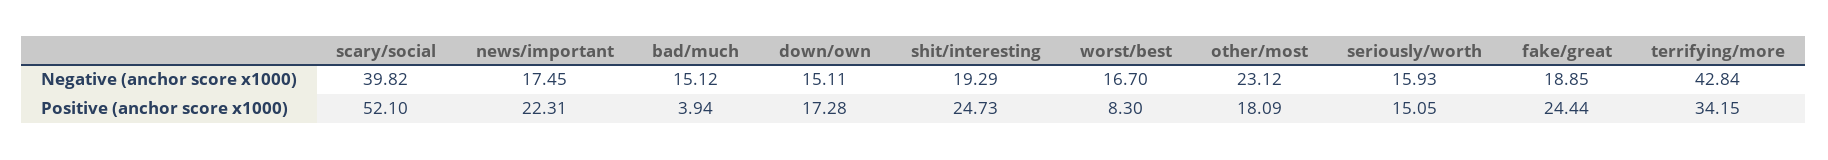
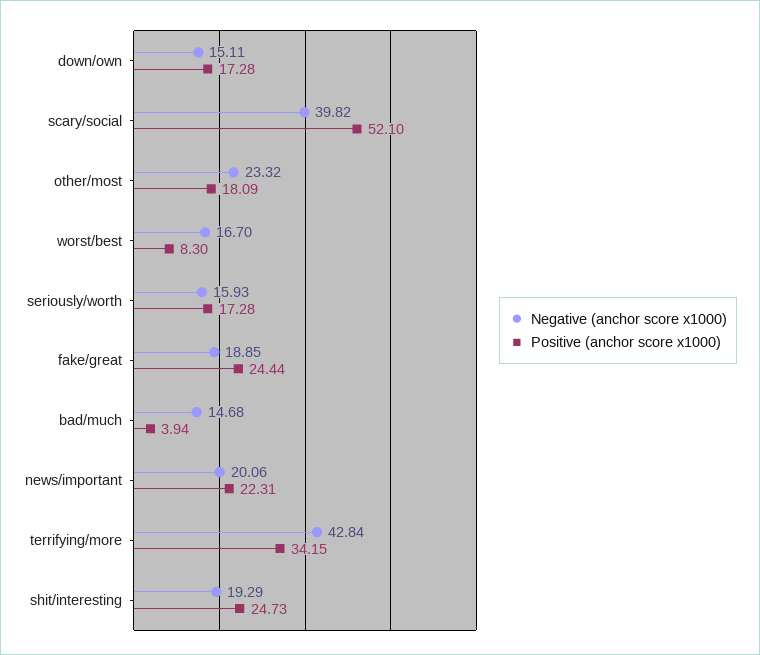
  {
    "Negative (anchor score x1000)": {
      "scary/social": 39.82,
-     "news/important": 17.45,
+     "news/important": 20.06,
-     "bad/much": 15.12,
+     "bad/much": 14.68,
      "down/own": 15.11,
      "shit/interesting": 19.29,
      "worst/best": 16.7,
-     "other/most": 23.12,
+     "other/most": 23.32,
      "seriously/worth": 15.93,
      "fake/great": 18.85,
      "terrifying/more": 42.84
    },
    "Positive (anchor score x1000)": {
      "scary/social": 52.1,
      "news/important": 22.31,
      "bad/much": 3.94,
      "down/own": 17.28,
      "shit/interesting": 24.73,
      "worst/best": 8.3,
      "other/most": 18.09,
-     "seriously/worth": 15.05,
+     "seriously/worth": 17.28,
      "fake/great": 24.44,
      "terrifying/more": 34.15
    }
  }

